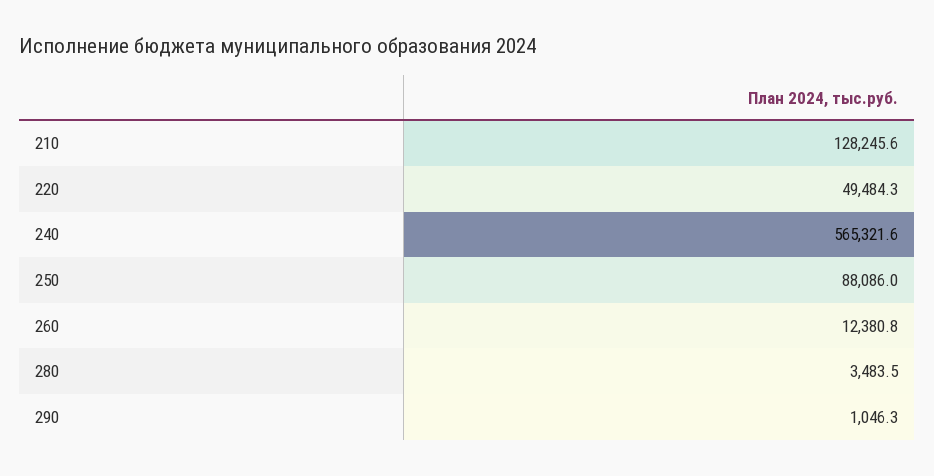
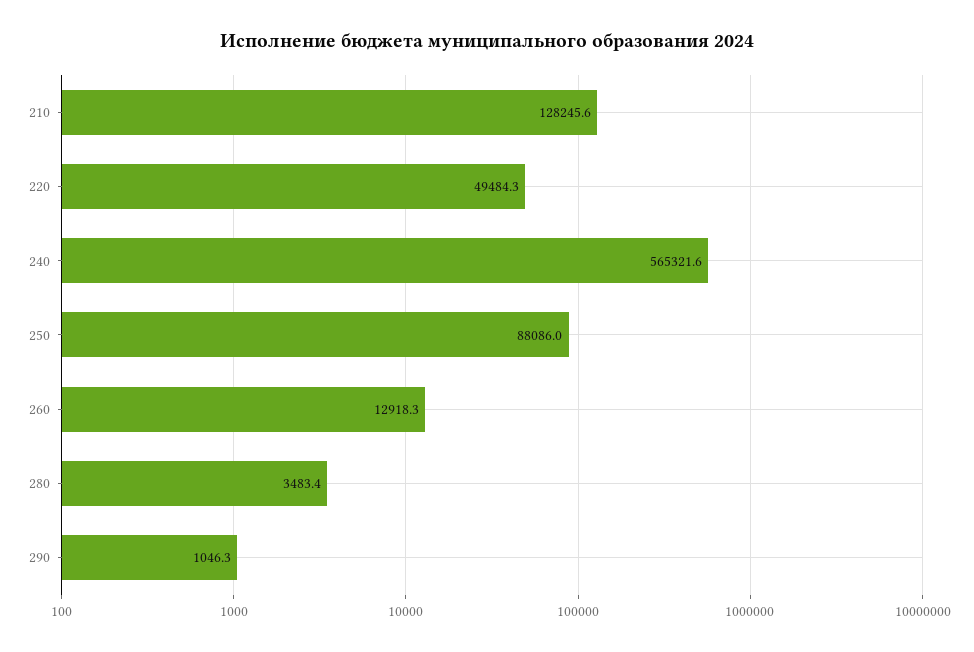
  {
    "210": 128245.6,
    "220": 49484.3,
    "240": 565321.6,
    "250": 88086,
-   "260": 12380.8,
+   "260": 12918.3,
-   "280": 3483.5,
+   "280": 3483.4,
    "290": 1046.3
  }

